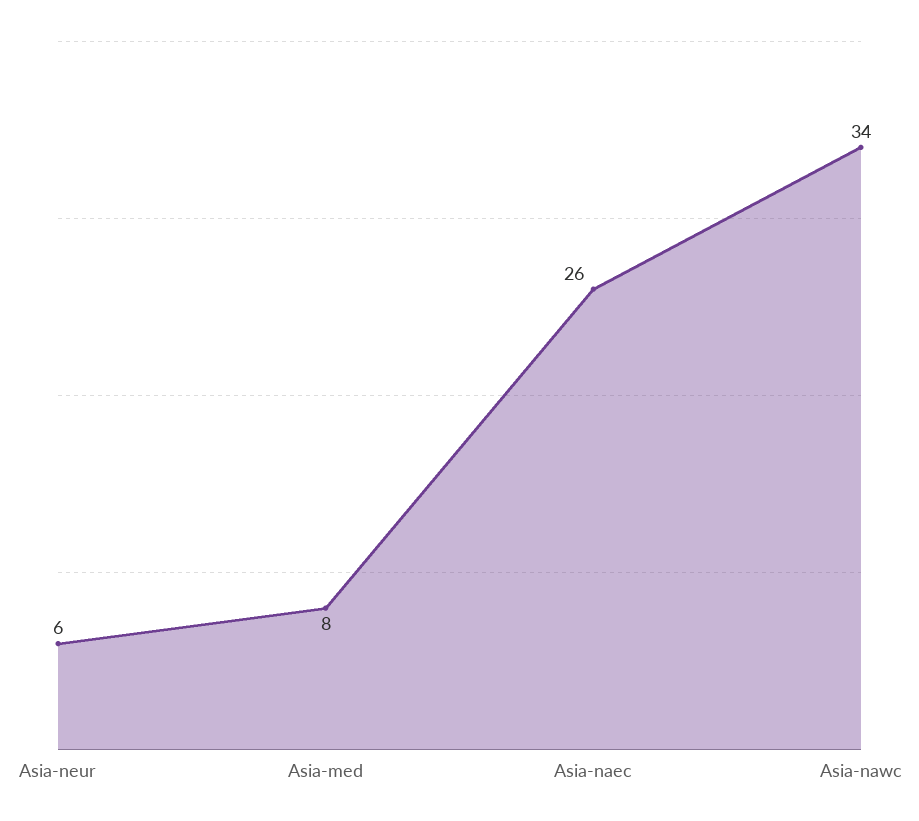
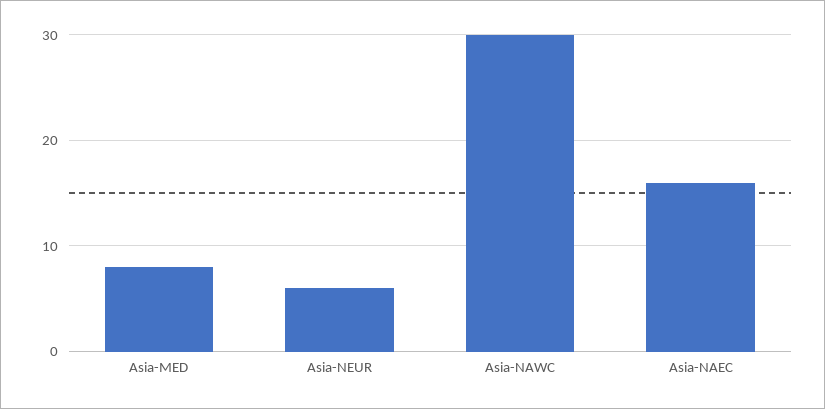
  {
    "Asia-neur": 6,
    "Asia-med": 8,
-   "Asia-naec": 26,
+   "Asia-naec": 16,
-   "Asia-nawc": 34
+   "Asia-nawc": 30
  }

